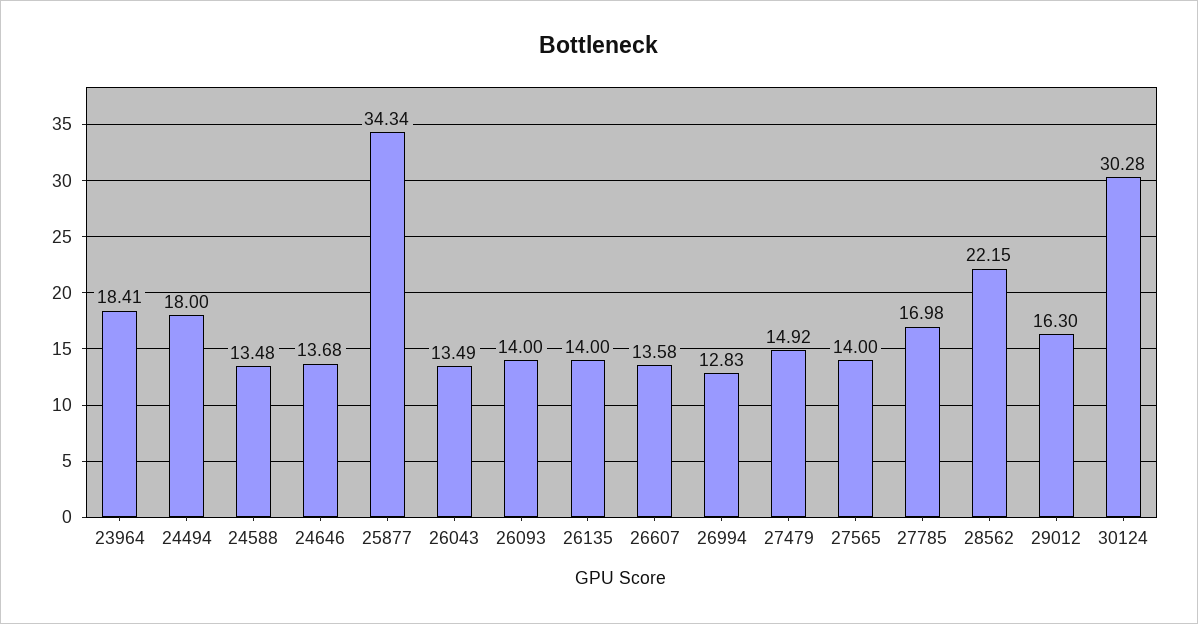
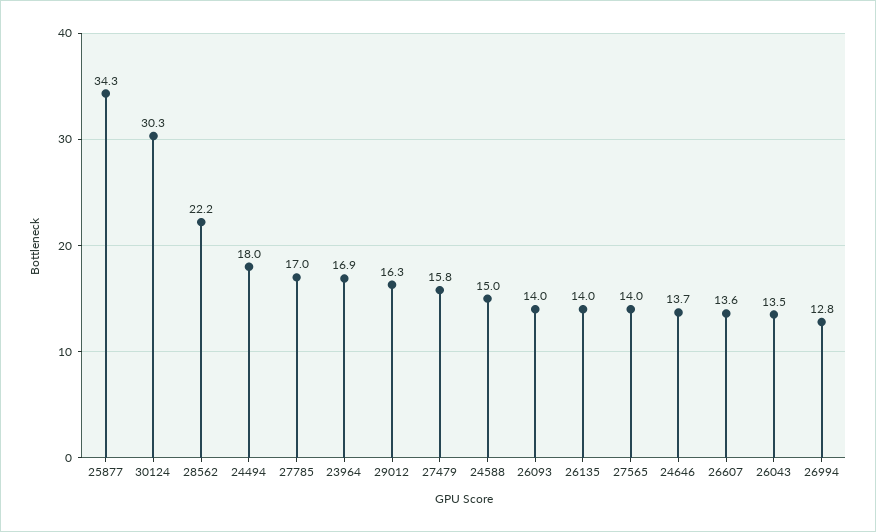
  {
-   "23964": 18.41,
+   "23964": 16.9,
    "24494": 18,
-   "24588": 13.48,
+   "24588": 15,
    "24646": 13.68,
    "25877": 34.34,
    "26043": 13.49,
    "26093": 14,
    "26135": 14,
    "26607": 13.58,
    "26994": 12.83,
-   "27479": 14.92,
+   "27479": 15.8,
    "27565": 14,
    "27785": 16.98,
    "28562": 22.15,
    "29012": 16.3,
    "30124": 30.28
  }

